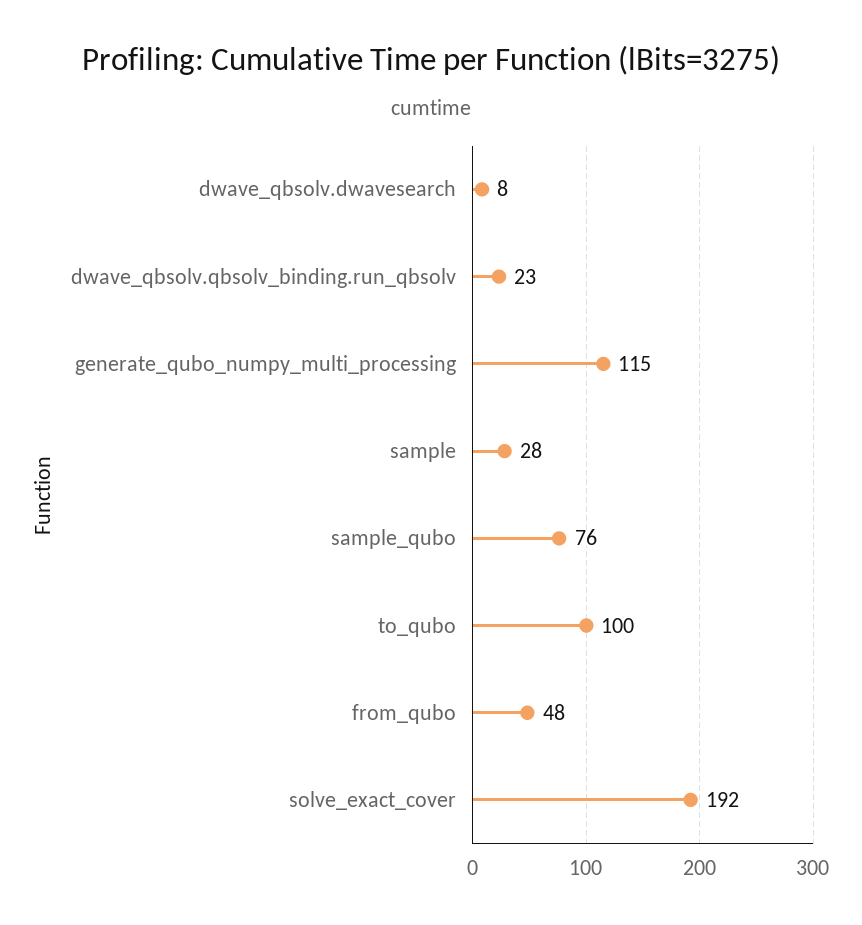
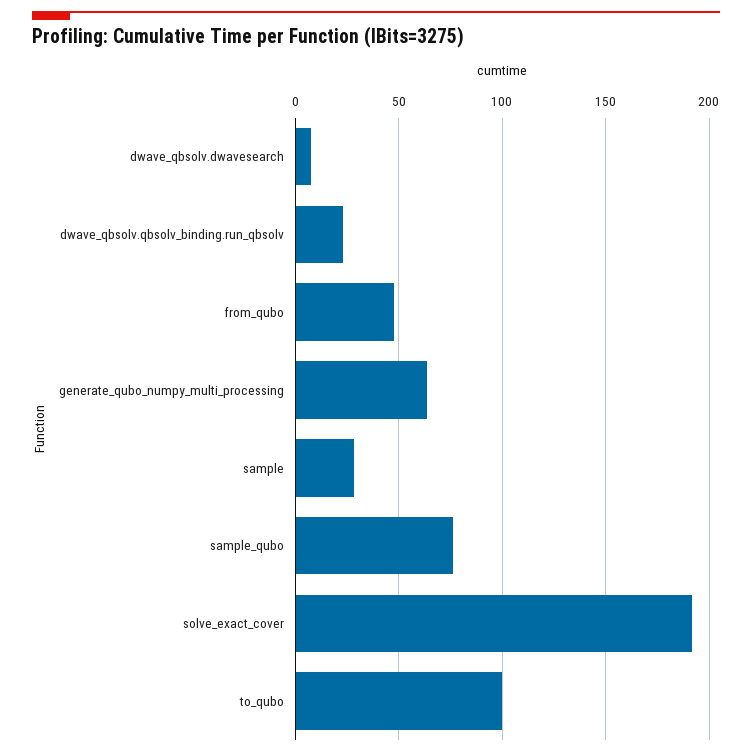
  {
    "dwave_qbsolv.dwavesearch": 8,
    "dwave_qbsolv.qbsolv_binding.run_qbsolv": 23,
-   "generate_qubo_numpy_multi_processing": 115,
+   "generate_qubo_numpy_multi_processing": 65,
    "sample": 28,
    "sample_qubo": 76,
    "to_qubo": 100,
    "from_qubo": 48,
    "solve_exact_cover": 192
  }

